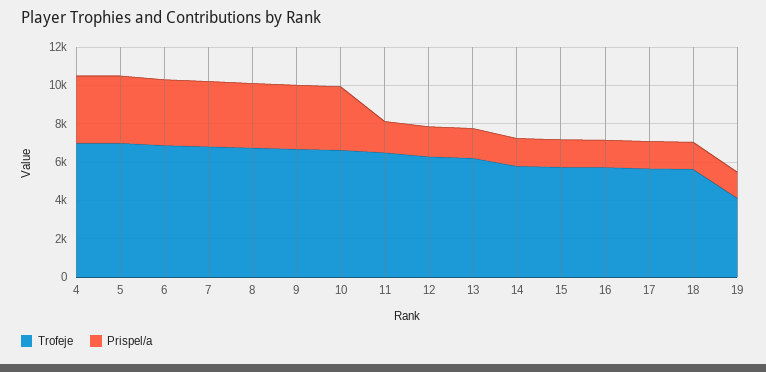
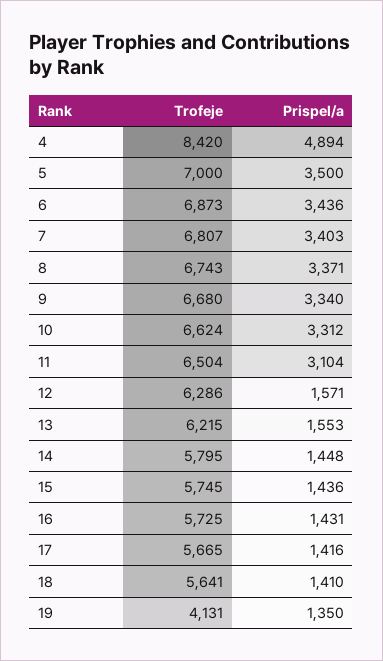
  {
    "Trofeje": {
-     "4": 7000,
+     "4": 8420,
      "5": 7000,
      "6": 6873,
      "7": 6807,
      "8": 6743,
      "9": 6680,
      "10": 6624,
      "11": 6504,
      "12": 6286,
      "13": 6215,
      "14": 5795,
      "15": 5745,
      "16": 5725,
      "17": 5665,
      "18": 5641,
      "19": 4131
    },
    "Prispel/a": {
-     "4": 3500,
+     "4": 4894,
      "5": 3500,
      "6": 3436,
      "7": 3403,
      "8": 3371,
      "9": 3340,
      "10": 3312,
-     "11": 1500,
+     "11": 3104,
      "12": 1571,
      "13": 1553,
      "14": 1448,
      "15": 1436,
      "16": 1431,
      "17": 1416,
      "18": 1410,
      "19": 1350
    }
  }

